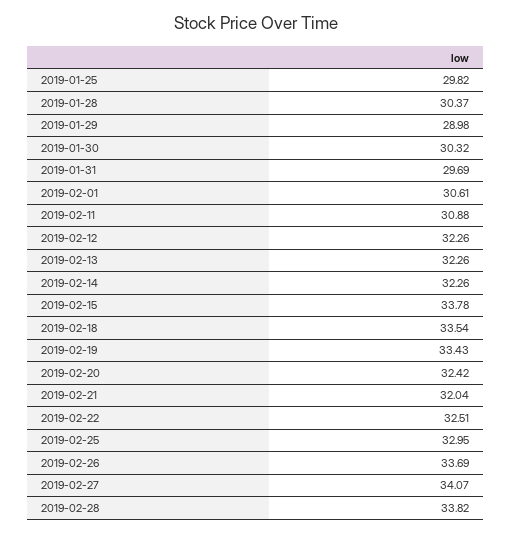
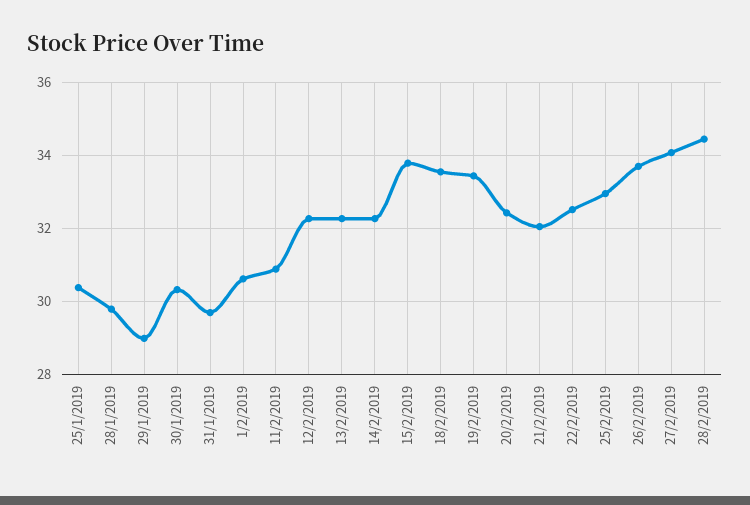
  {
-   "2019-01-25": 29.82,
+   "2019-01-25": 30.4,
-   "2019-01-28": 30.37,
+   "2019-01-28": 29.8,
    "2019-01-29": 28.98,
    "2019-01-30": 30.32,
    "2019-01-31": 29.69,
    "2019-02-01": 30.61,
    "2019-02-11": 30.88,
    "2019-02-12": 32.26,
    "2019-02-13": 32.26,
    "2019-02-14": 32.26,
    "2019-02-15": 33.78,
    "2019-02-18": 33.54,
    "2019-02-19": 33.43,
    "2019-02-20": 32.42,
    "2019-02-21": 32.04,
    "2019-02-22": 32.51,
    "2019-02-25": 32.95,
    "2019-02-26": 33.69,
    "2019-02-27": 34.07,
-   "2019-02-28": 33.82
+   "2019-02-28": 34.4
  }

